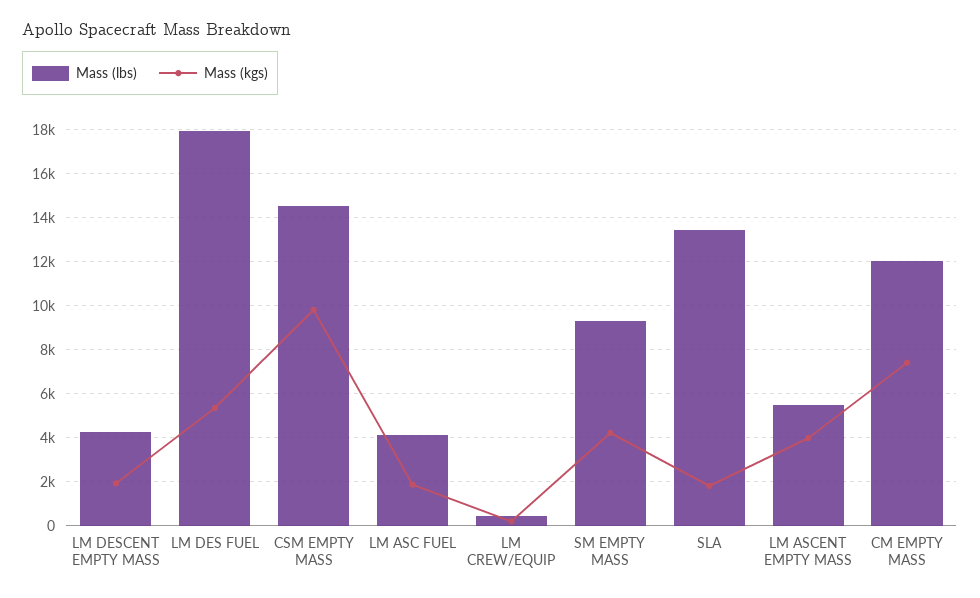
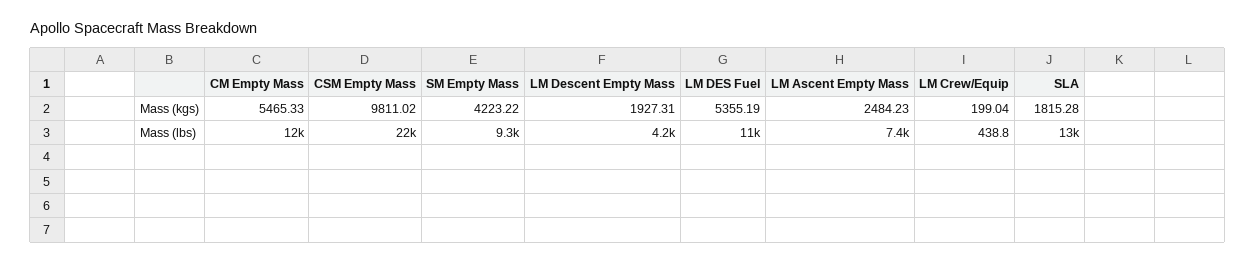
  {
    "Mass (lbs)": {
      "LM DESCENT EMPTY MASS": 4200,
-     "LM DES FUEL": 18000,
+     "LM DES FUEL": 11000,
-     "CSM EMPTY MASS": 14500,
+     "CSM EMPTY MASS": 22000,
-     "LM ASC FUEL": 4000,
      "LM CREW/EQUIP": 438.8,
      "SM EMPTY MASS": 9300,
      "SLA": 13000,
-     "LM ASCENT EMPTY MASS": 5500,
+     "LM ASCENT EMPTY MASS": 7400,
      "CM EMPTY MASS": 12000
    },
    "Mass (kgs)": {
      "LM DESCENT EMPTY MASS": 1927.31,
      "LM DES FUEL": 5355.19,
      "CSM EMPTY MASS": 9811.02,
-     "LM ASC FUEL": 2000,
      "LM CREW/EQUIP": 199.04,
      "SM EMPTY MASS": 4223.22,
      "SLA": 1815.28,
-     "LM ASCENT EMPTY MASS": 4000,
+     "LM ASCENT EMPTY MASS": 2484.23,
-     "CM EMPTY MASS": 7500
+     "CM EMPTY MASS": 5465.33
    }
  }

